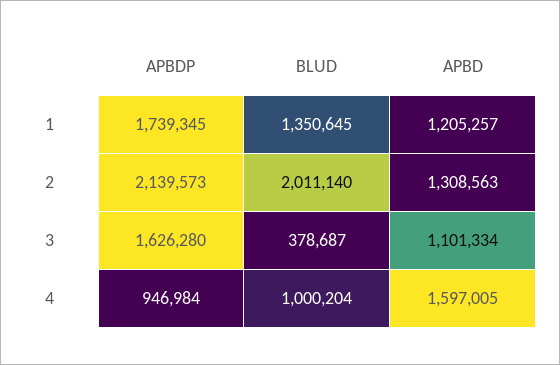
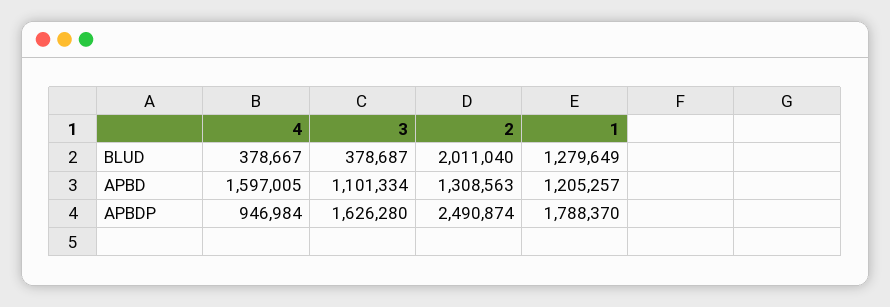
  {
    "APBDP": {
-     "1": 1739345,
+     "1": 1788370,
-     "2": 2139573,
+     "2": 2490874,
      "3": 1626280,
      "4": 946984
    },
    "BLUD": {
-     "1": 1350645,
+     "1": 1279649,
-     "2": 2011140,
+     "2": 2011040,
      "3": 378687,
-     "4": 1000204
+     "4": 378667
    },
    "APBD": {
      "1": 1205257,
      "2": 1308563,
      "3": 1101334,
      "4": 1597005
    }
  }

